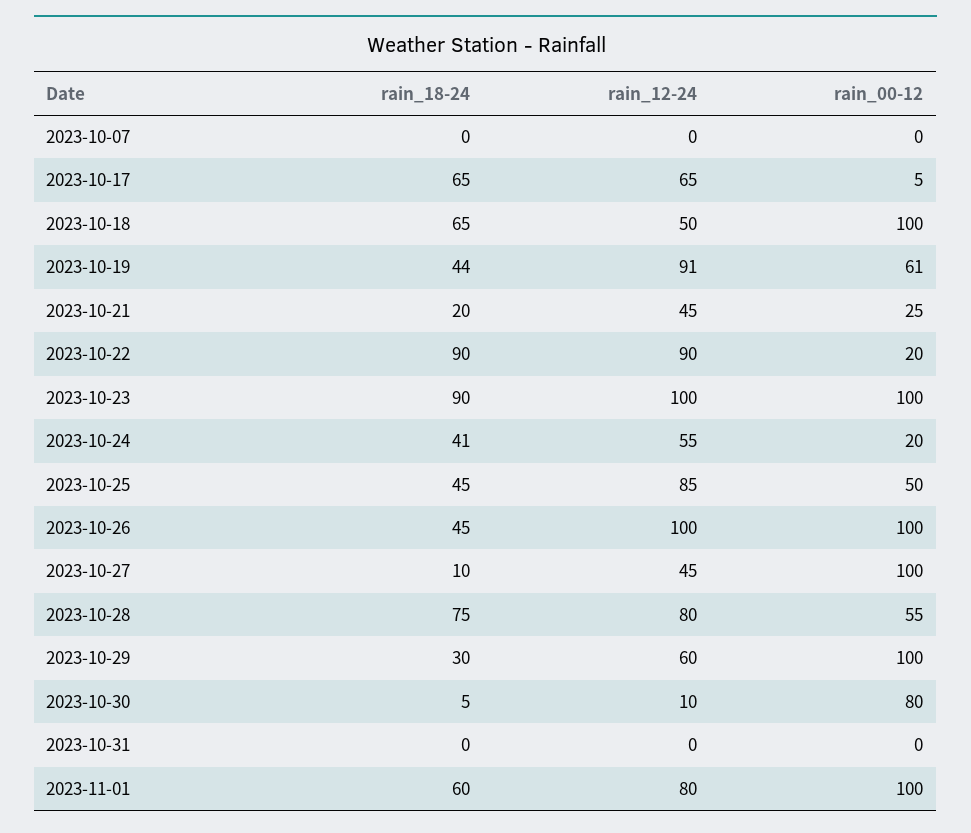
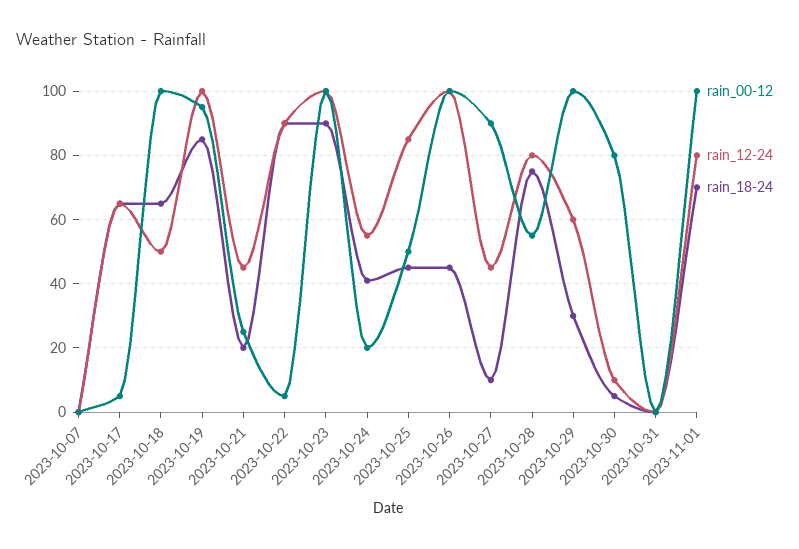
  {
    "rain_18-24": {
      "2023-10-07": 0,
      "2023-10-17": 65,
      "2023-10-18": 65,
-     "2023-10-19": 44,
+     "2023-10-19": 85,
      "2023-10-21": 20,
      "2023-10-22": 90,
      "2023-10-23": 90,
      "2023-10-24": 41,
      "2023-10-25": 45,
      "2023-10-26": 45,
      "2023-10-27": 10,
      "2023-10-28": 75,
      "2023-10-29": 30,
      "2023-10-30": 5,
      "2023-10-31": 0,
-     "2023-11-01": 60
+     "2023-11-01": 70
    },
    "rain_12-24": {
      "2023-10-07": 0,
      "2023-10-17": 65,
      "2023-10-18": 50,
-     "2023-10-19": 91,
+     "2023-10-19": 100,
      "2023-10-21": 45,
      "2023-10-22": 90,
      "2023-10-23": 100,
      "2023-10-24": 55,
      "2023-10-25": 85,
      "2023-10-26": 100,
      "2023-10-27": 45,
      "2023-10-28": 80,
      "2023-10-29": 60,
      "2023-10-30": 10,
      "2023-10-31": 0,
      "2023-11-01": 80
    },
    "rain_00-12": {
      "2023-10-07": 0,
      "2023-10-17": 5,
      "2023-10-18": 100,
-     "2023-10-19": 61,
+     "2023-10-19": 95,
      "2023-10-21": 25,
-     "2023-10-22": 20,
+     "2023-10-22": 5,
      "2023-10-23": 100,
      "2023-10-24": 20,
      "2023-10-25": 50,
      "2023-10-26": 100,
-     "2023-10-27": 100,
+     "2023-10-27": 90,
      "2023-10-28": 55,
      "2023-10-29": 100,
      "2023-10-30": 80,
      "2023-10-31": 0,
      "2023-11-01": 100
    }
  }

